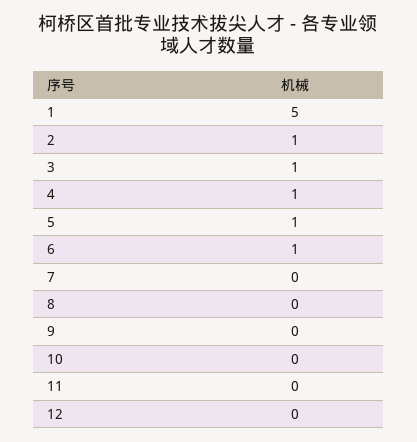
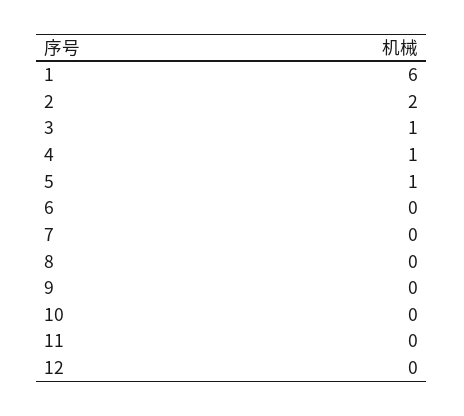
  {
-   "1": 5,
+   "1": 6,
-   "2": 1,
+   "2": 2,
    "3": 1,
    "4": 1,
    "5": 1,
-   "6": 1,
+   "6": 0,
    "7": 0,
    "8": 0,
    "9": 0,
    "10": 0,
    "11": 0,
    "12": 0
  }

